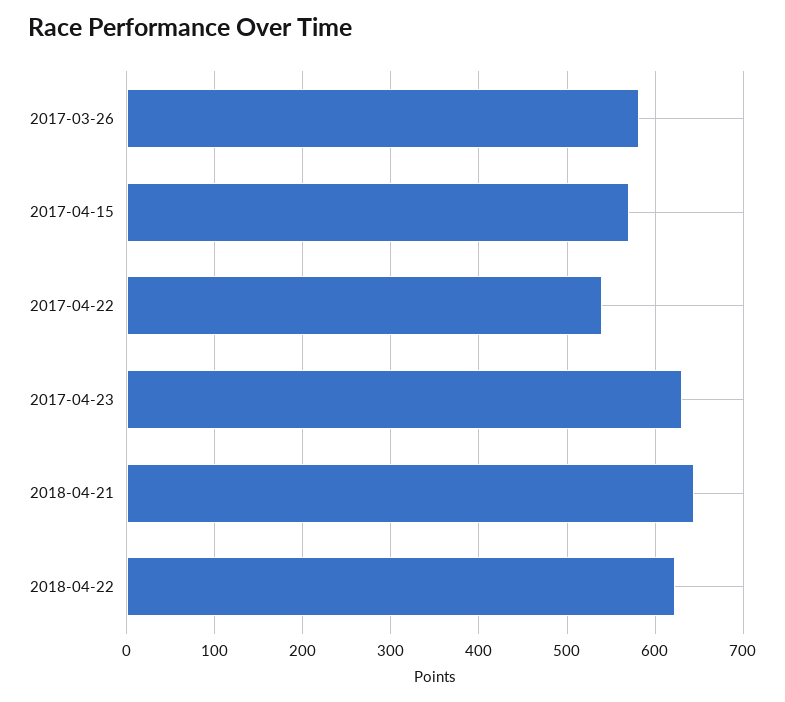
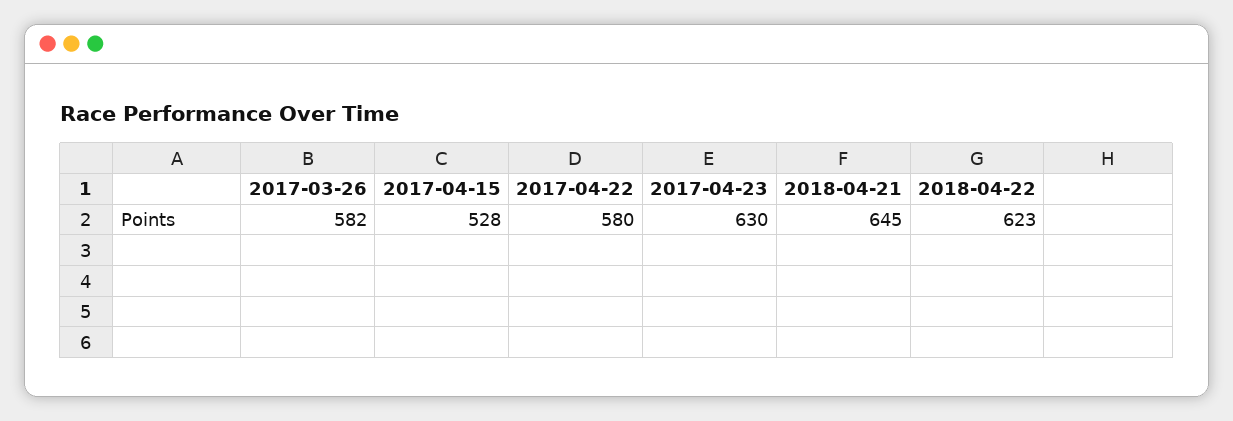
  {
    "2017-03-26": 582,
-   "2017-04-15": 570,
+   "2017-04-15": 528,
-   "2017-04-22": 540,
+   "2017-04-22": 580,
    "2017-04-23": 630,
    "2018-04-21": 645,
    "2018-04-22": 623
  }

